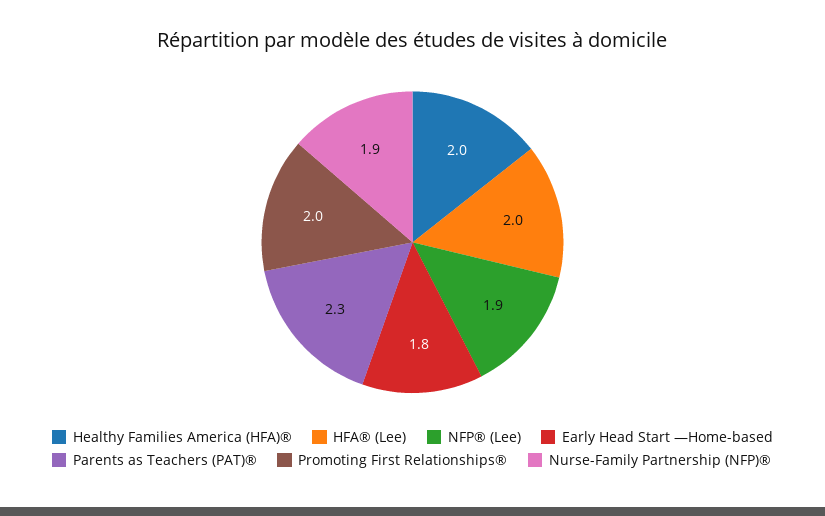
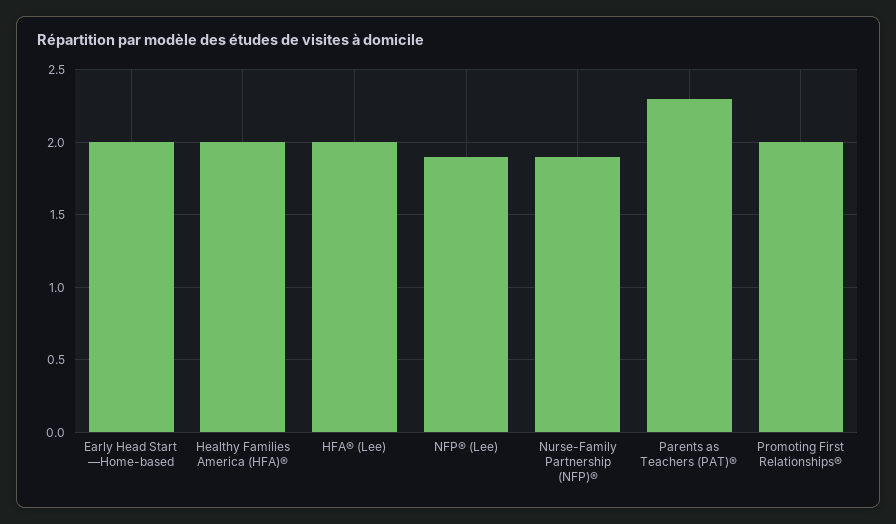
  {
    "Healthy Families America (HFA)®": 2,
    "HFA® (Lee)": 2,
    "NFP® (Lee)": 1.9,
-   "Early Head Start —Home-based": 1.8,
+   "Early Head Start —Home-based": 2,
    "Parents as Teachers (PAT)®": 2.3,
    "Promoting First Relationships®": 2,
    "Nurse-Family Partnership (NFP)®": 1.9
  }

